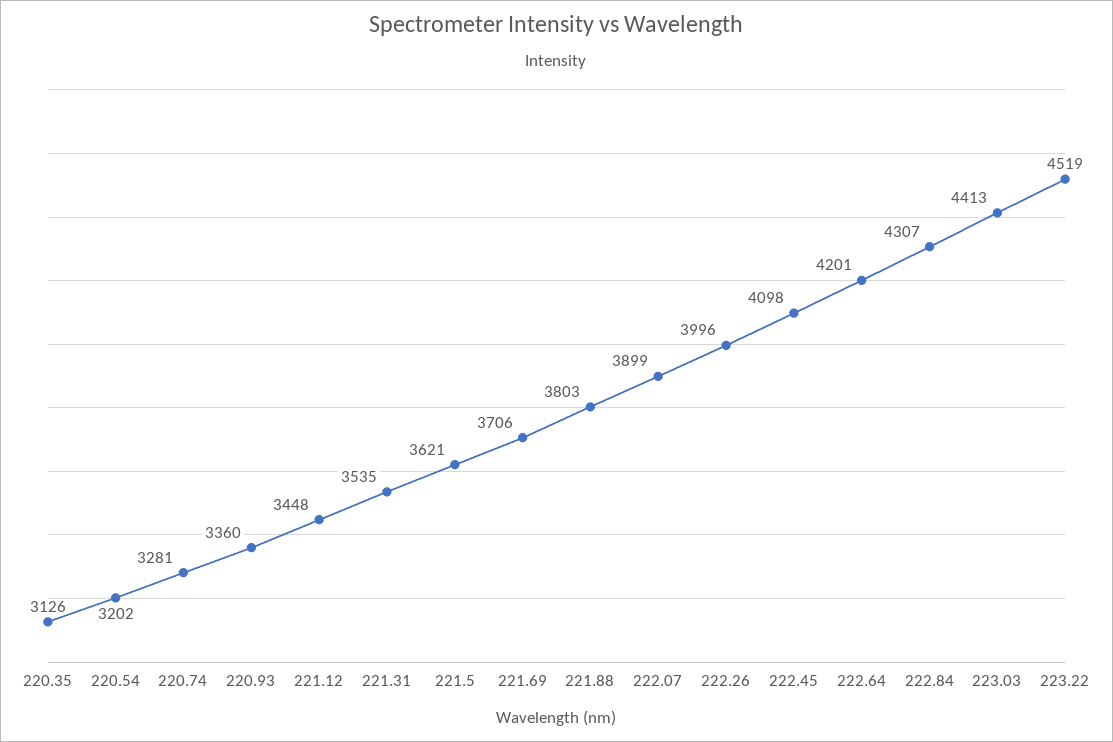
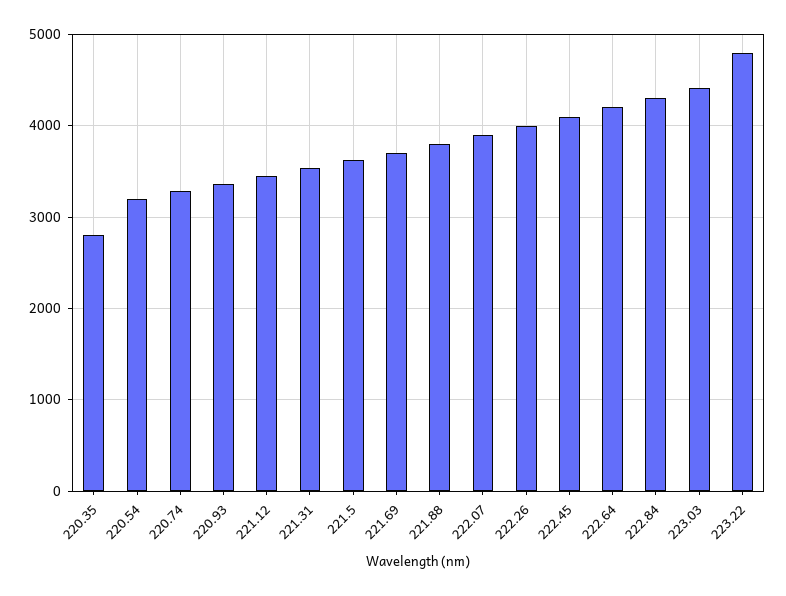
  {
-   "220.35": 3126,
+   "220.35": 2800,
    "220.54": 3202,
    "220.74": 3281,
    "220.93": 3360,
    "221.12": 3448,
    "221.31": 3535,
    "221.5": 3621,
    "221.69": 3706,
    "221.88": 3803,
    "222.07": 3899,
    "222.26": 3996,
    "222.45": 4098,
    "222.64": 4201,
    "222.84": 4307,
    "223.03": 4413,
-   "223.22": 4519
+   "223.22": 4800
  }

